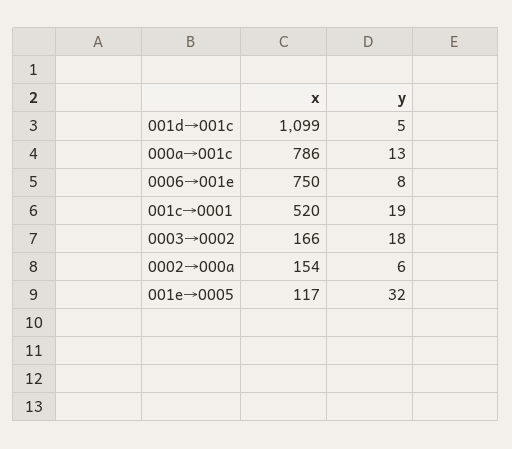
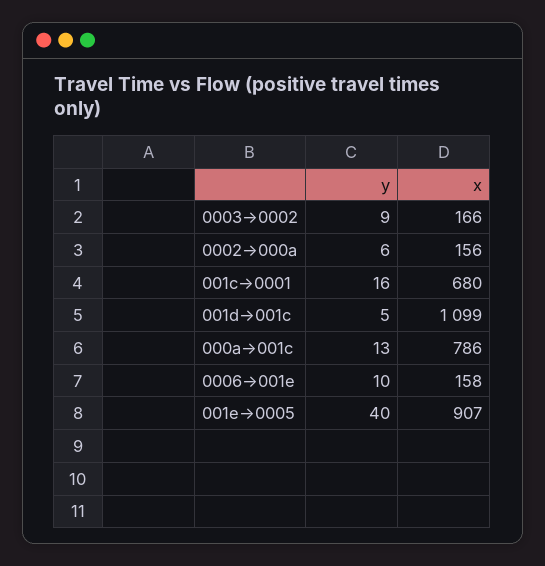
  {
    "x": {
      "001d→001c": 1099,
      "000a→001c": 786,
-     "0006→001e": 750,
+     "0006→001e": 158,
-     "001c→0001": 520,
+     "001c→0001": 680,
      "0003→0002": 166,
-     "0002→000a": 154,
+     "0002→000a": 156,
-     "001e→0005": 117
+     "001e→0005": 907
    },
    "y": {
      "001d→001c": 5,
      "000a→001c": 13,
-     "0006→001e": 8,
+     "0006→001e": 10,
-     "001c→0001": 19,
+     "001c→0001": 16,
-     "0003→0002": 18,
+     "0003→0002": 9,
      "0002→000a": 6,
-     "001e→0005": 32
+     "001e→0005": 40
    }
  }

